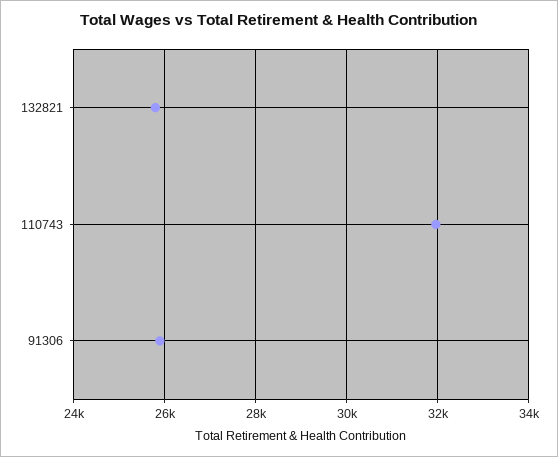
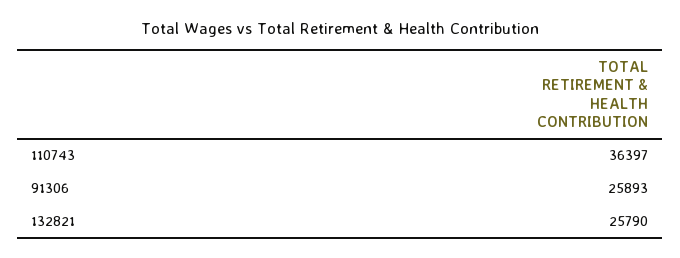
  {
    "132821": 25790,
-   "110743": 32000,
+   "110743": 36397,
    "91306": 25893
  }

